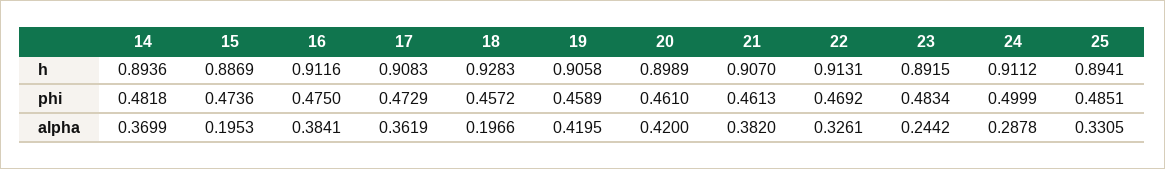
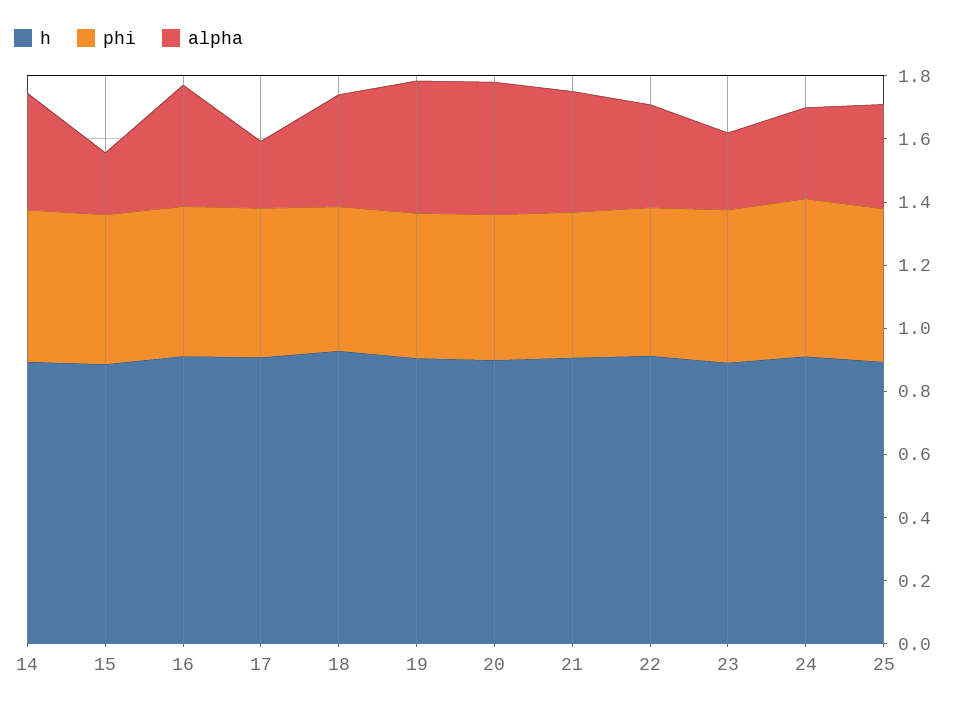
  {
    "h": {
      "14": 0.8936,
      "15": 0.8869,
      "16": 0.9116,
      "17": 0.9083,
      "18": 0.9283,
      "19": 0.9058,
      "20": 0.8989,
      "21": 0.907,
      "22": 0.9131,
      "23": 0.8915,
      "24": 0.9112,
      "25": 0.8941
    },
    "phi": {
      "14": 0.4818,
      "15": 0.4736,
      "16": 0.475,
      "17": 0.4729,
      "18": 0.4572,
      "19": 0.4589,
      "20": 0.461,
      "21": 0.4613,
      "22": 0.4692,
      "23": 0.4834,
      "24": 0.4999,
      "25": 0.4851
    },
    "alpha": {
      "14": 0.3699,
      "15": 0.1953,
      "16": 0.3841,
-     "17": 0.3619,
+     "17": 0.2,
-     "18": 0.1966,
+     "18": 0.35,
      "19": 0.4195,
      "20": 0.42,
      "21": 0.382,
      "22": 0.3261,
      "23": 0.2442,
      "24": 0.2878,
      "25": 0.3305
    }
  }

